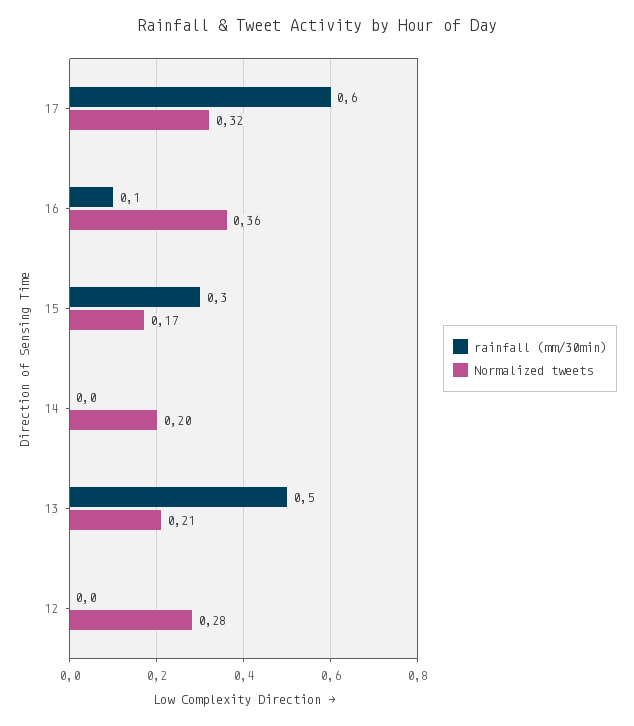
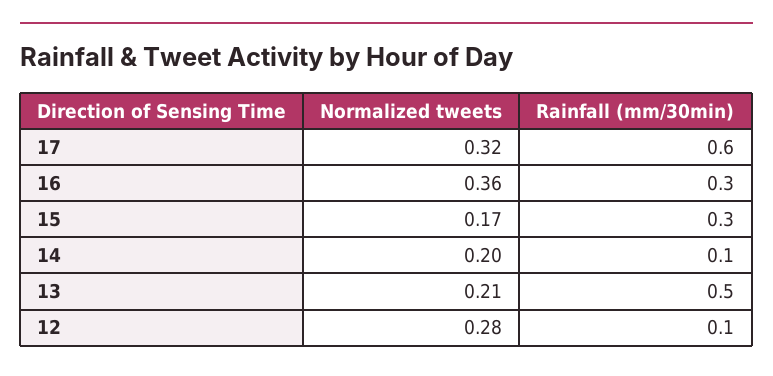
  {
    "rainfall (mm/30min)": {
      "17": 0.6,
-     "16": 0.1,
+     "16": 0.3,
      "15": 0.3,
-     "14": 0,
+     "14": 0.1,
      "13": 0.5,
-     "12": 0
+     "12": 0.1
    },
    "Normalized tweets": {
      "17": 0.32,
      "16": 0.36,
      "15": 0.17,
      "14": 0.2,
      "13": 0.21,
      "12": 0.28
    }
  }

